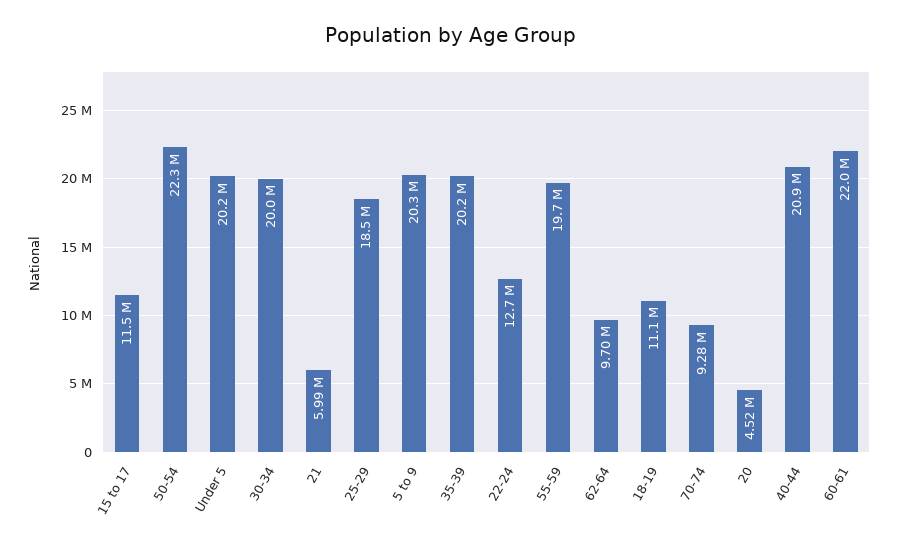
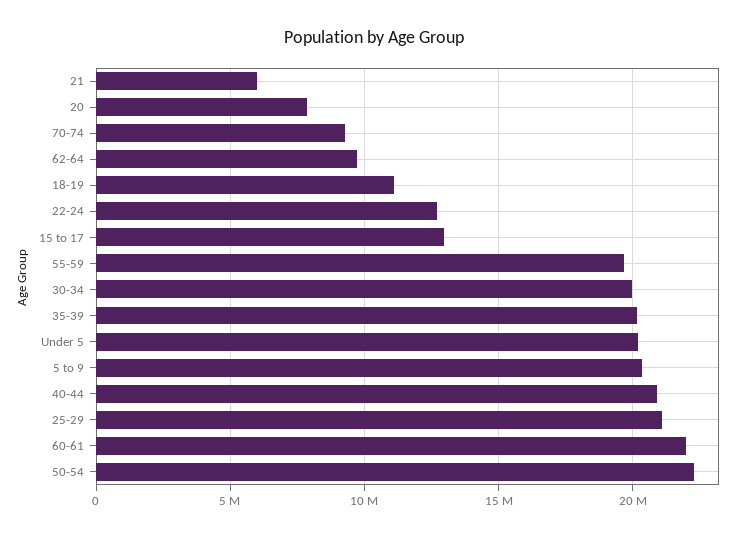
  {
-   "15 to 17": 11500000,
+   "15 to 17": 13000000,
    "50-54": 22300000,
    "Under 5": 20200000,
    "30-34": 20000000,
    "21": 5990000,
-   "25-29": 18500000,
+   "25-29": 21000000,
    "5 to 9": 20300000,
    "35-39": 20200000,
    "22-24": 12700000,
    "55-59": 19700000,
    "62-64": 9700000,
    "18-19": 11100000,
    "70-74": 9280000,
-   "20": 4520000,
+   "20": 8000000,
    "40-44": 20900000,
    "60-61": 22000000
  }

